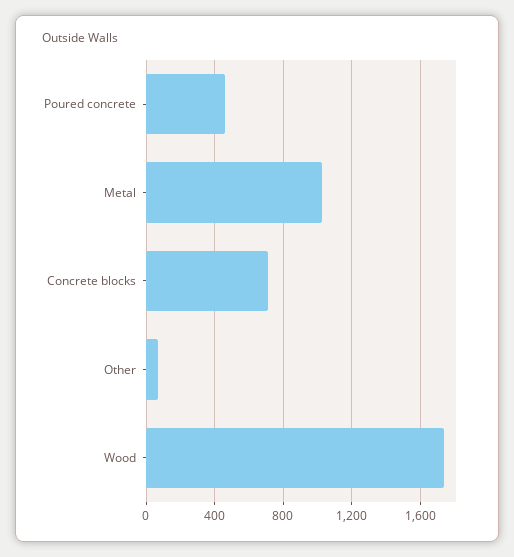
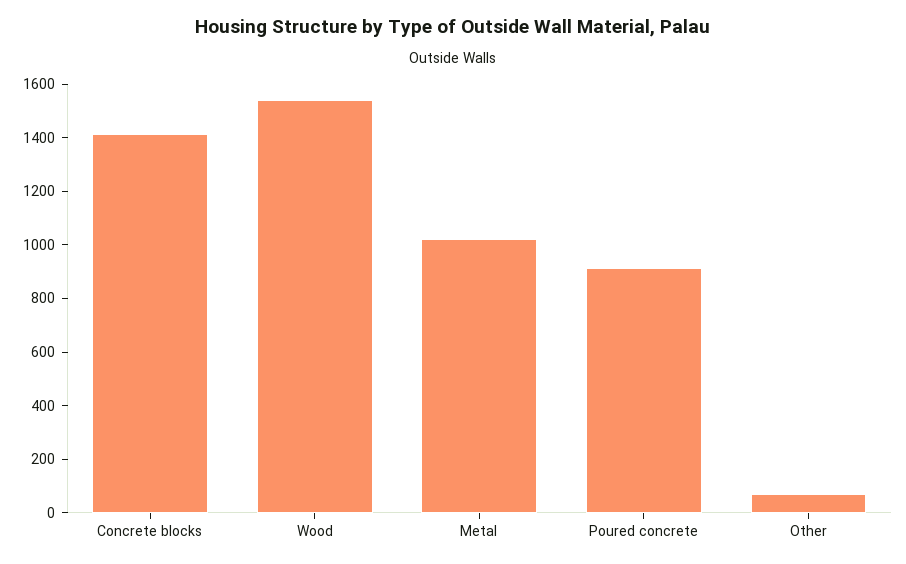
  {
-   "Poured concrete": 450,
+   "Poured concrete": 900,
    "Metal": 1000,
-   "Concrete blocks": 700,
+   "Concrete blocks": 1400,
    "Other": 50,
-   "Wood": 1750
+   "Wood": 1550
  }

